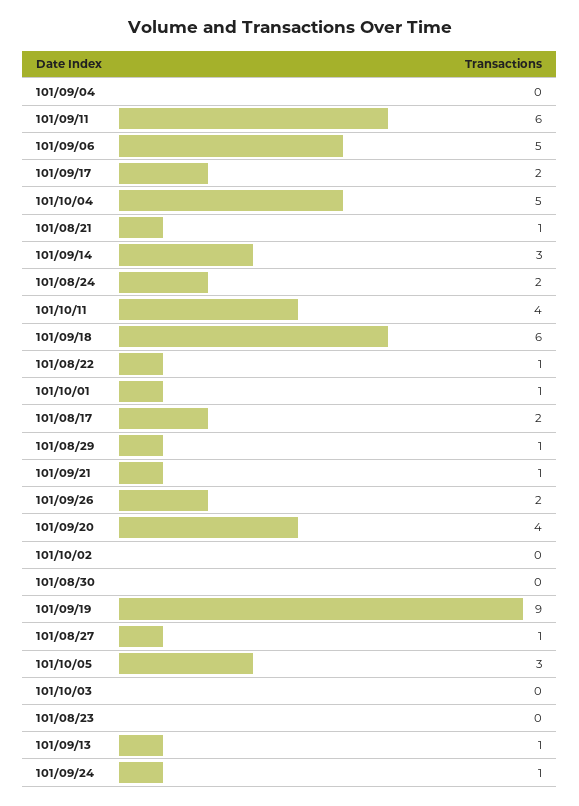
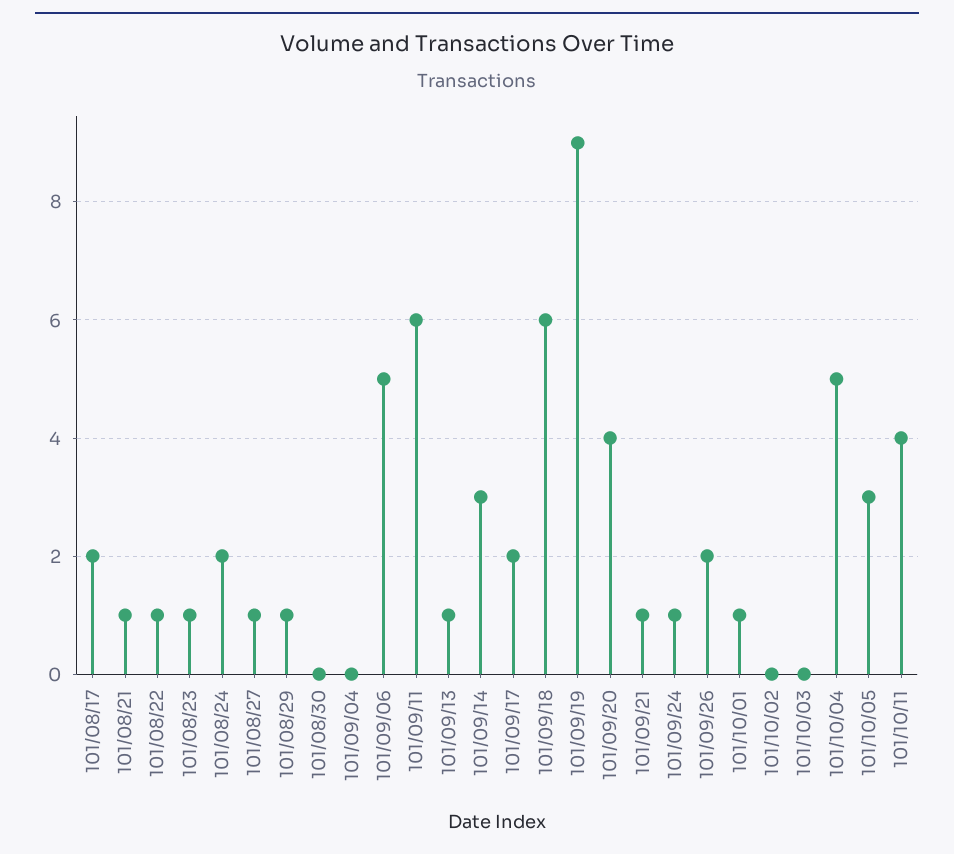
  {
    "101/09/04": 0,
    "101/09/11": 6,
    "101/09/06": 5,
    "101/09/17": 2,
    "101/10/04": 5,
    "101/08/21": 1,
    "101/09/14": 3,
    "101/08/24": 2,
    "101/10/11": 4,
    "101/09/18": 6,
    "101/08/22": 1,
    "101/10/01": 1,
    "101/08/17": 2,
    "101/08/29": 1,
    "101/09/21": 1,
    "101/09/26": 2,
    "101/09/20": 4,
    "101/10/02": 0,
    "101/08/30": 0,
    "101/09/19": 9,
    "101/08/27": 1,
    "101/10/05": 3,
    "101/10/03": 0,
-   "101/08/23": 0,
+   "101/08/23": 1,
    "101/09/13": 1,
    "101/09/24": 1
  }

